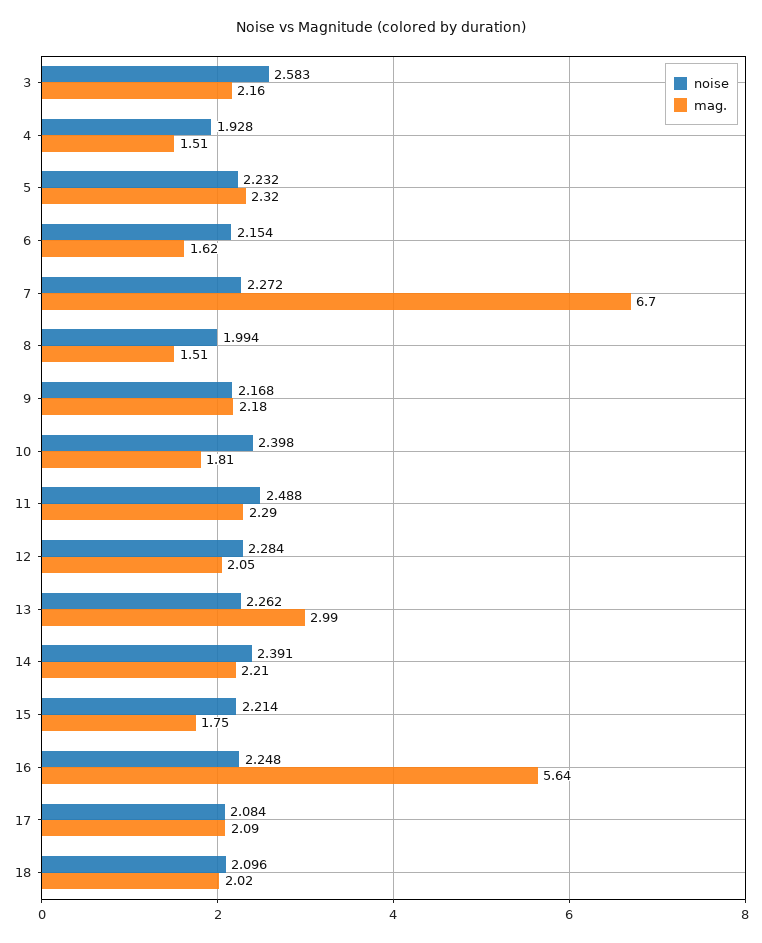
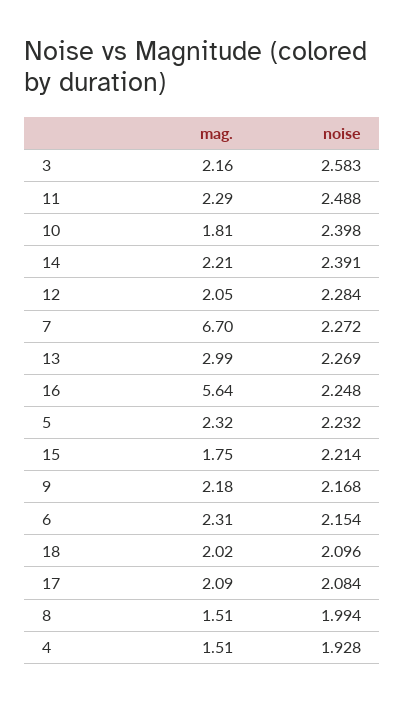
  {
    "noise": {
      "3": 2.583,
      "4": 1.928,
      "5": 2.232,
      "6": 2.154,
      "7": 2.272,
      "8": 1.994,
      "9": 2.168,
      "10": 2.398,
      "11": 2.488,
      "12": 2.284,
-     "13": 2.262,
+     "13": 2.269,
      "14": 2.391,
      "15": 2.214,
      "16": 2.248,
      "17": 2.084,
      "18": 2.096
    },
    "mag.": {
      "3": 2.16,
      "4": 1.51,
      "5": 2.32,
-     "6": 1.62,
+     "6": 2.31,
      "7": 6.7,
      "8": 1.51,
      "9": 2.18,
      "10": 1.81,
      "11": 2.29,
      "12": 2.05,
      "13": 2.99,
      "14": 2.21,
      "15": 1.75,
      "16": 5.64,
      "17": 2.09,
      "18": 2.02
    }
  }

